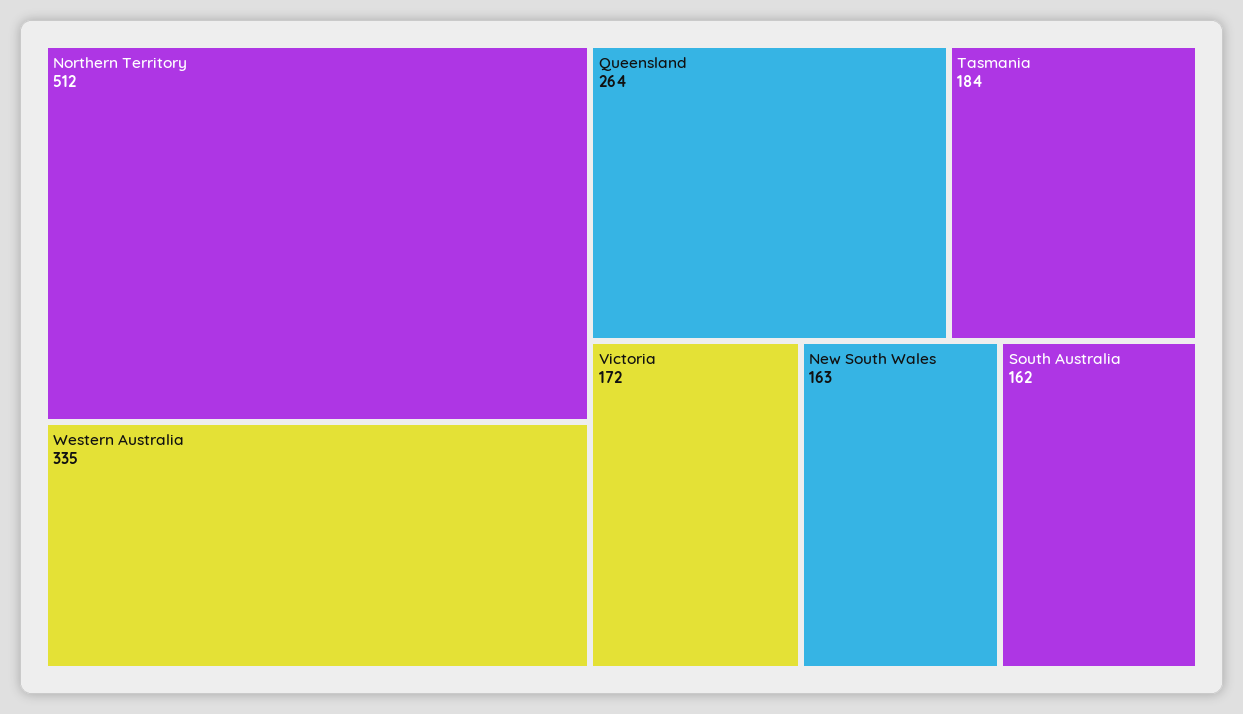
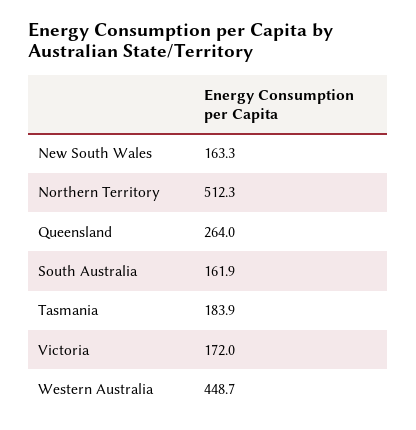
  {
    "Northern Territory": 512.3,
-   "Western Australia": 335,
+   "Western Australia": 448.7,
    "Queensland": 264,
    "Tasmania": 183.9,
    "Victoria": 172,
    "New South Wales": 163.3,
    "South Australia": 161.9
  }

